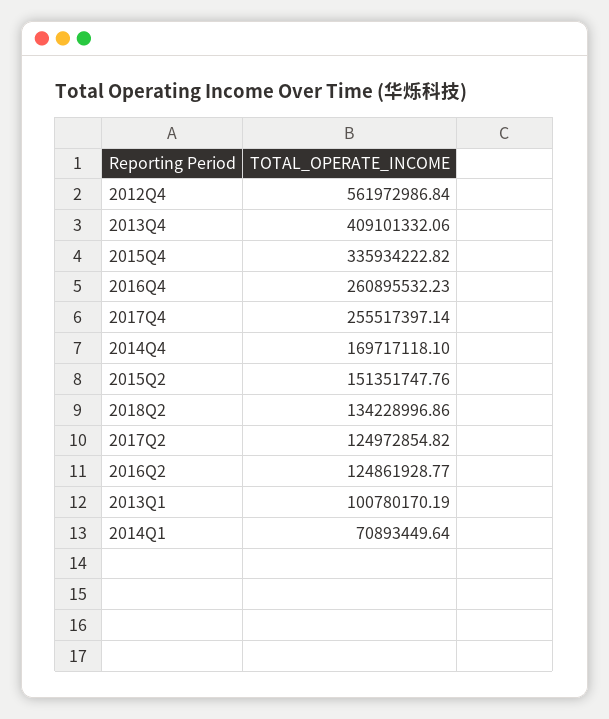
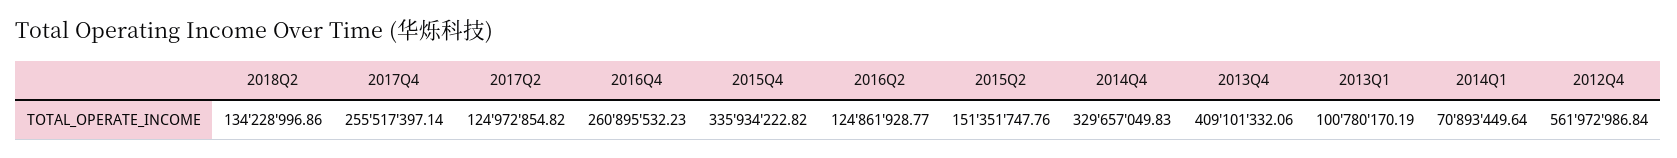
  {
    "2012Q4": 561972986.84,
    "2013Q4": 409101332.06,
    "2015Q4": 335934222.82,
    "2016Q4": 260895532.23,
    "2017Q4": 255517397.14,
-   "2014Q4": 169717118.1,
+   "2014Q4": 329657049.83,
    "2015Q2": 151351747.76,
    "2018Q2": 134228996.86,
    "2017Q2": 124972854.82,
    "2016Q2": 124861928.77,
    "2013Q1": 100780170.19,
    "2014Q1": 70893449.64
  }

